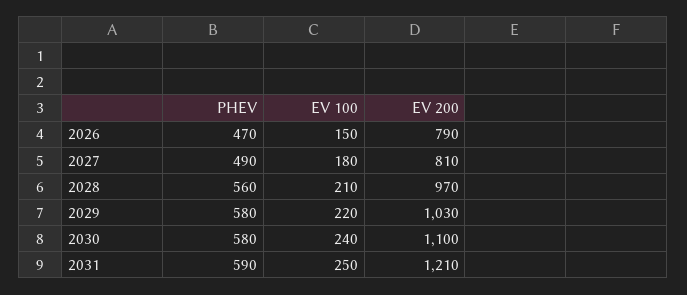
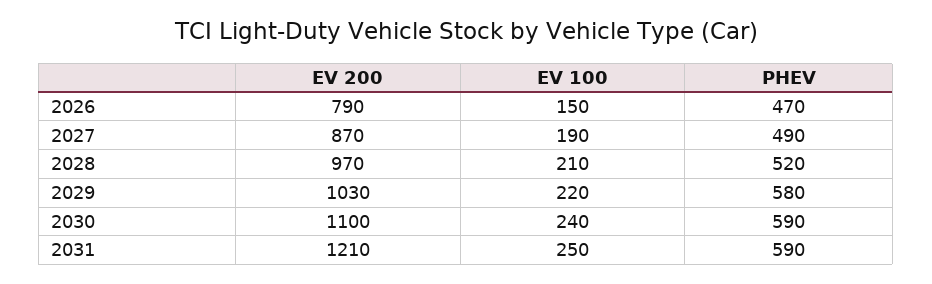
  {
    "PHEV": {
      "2026": 470,
      "2027": 490,
-     "2028": 560,
+     "2028": 520,
      "2029": 580,
-     "2030": 580,
+     "2030": 590,
      "2031": 590
    },
    "EV 100": {
      "2026": 150,
-     "2027": 180,
+     "2027": 190,
      "2028": 210,
      "2029": 220,
      "2030": 240,
      "2031": 250
    },
    "EV 200": {
      "2026": 790,
-     "2027": 810,
+     "2027": 870,
      "2028": 970,
      "2029": 1030,
      "2030": 1100,
      "2031": 1210
    }
  }

